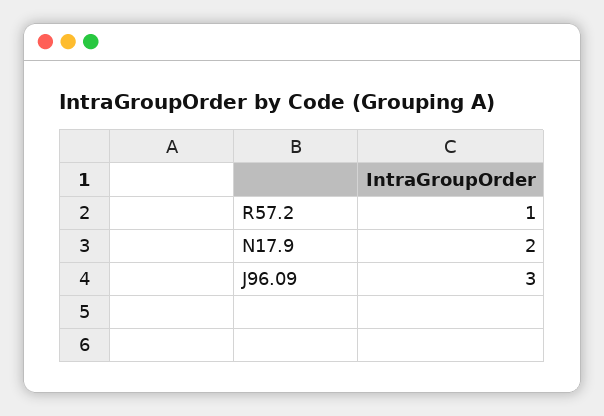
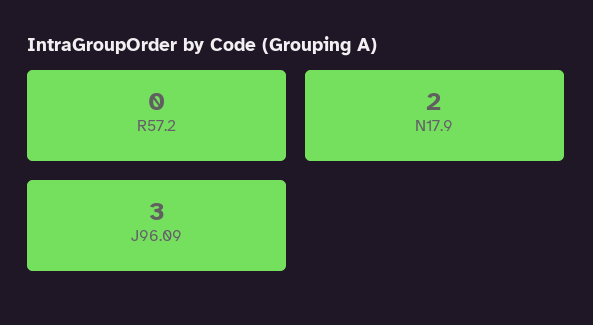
  {
-   "R57.2": 1,
+   "R57.2": 0,
    "N17.9": 2,
    "J96.09": 3
  }

